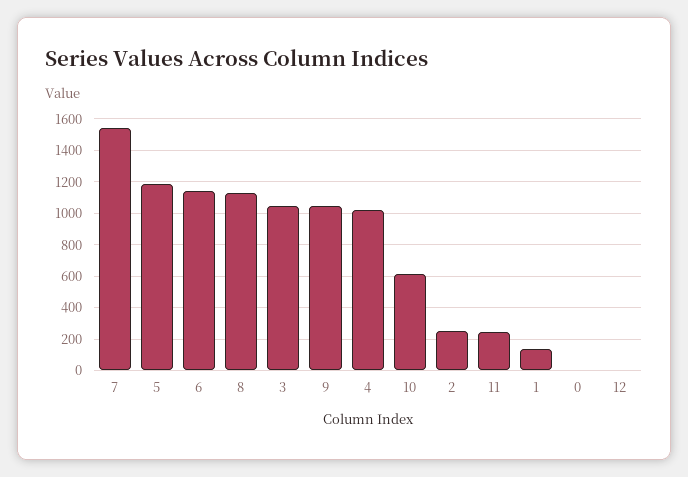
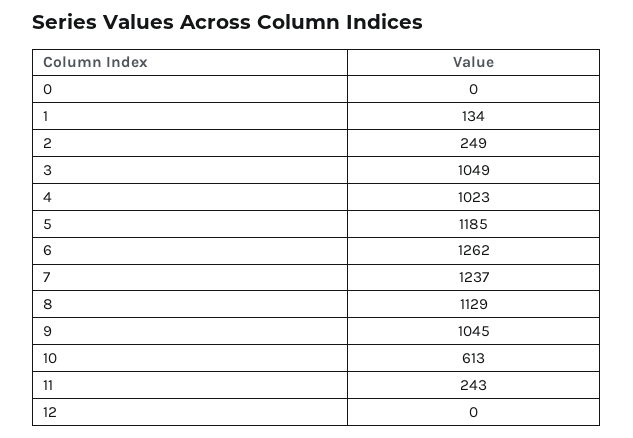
  {
-   "7": 1550,
+   "7": 1237,
    "5": 1185,
-   "6": 1150,
+   "6": 1262,
    "8": 1129,
    "3": 1049,
    "9": 1045,
    "4": 1023,
    "10": 613,
    "2": 249,
    "11": 243,
    "1": 134,
    "0": 0,
    "12": 0
  }

